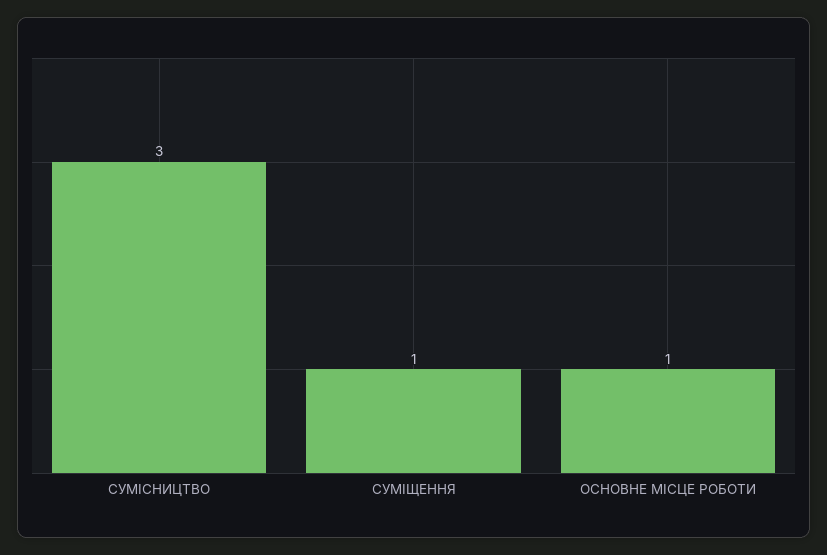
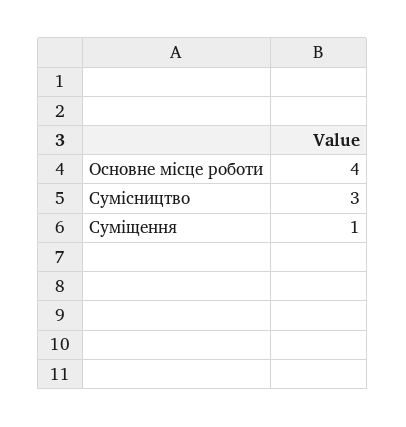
  {
    "СУМІСНИЦТВО": 3,
    "СУМІЩЕННЯ": 1,
-   "ОСНОВНЕ МІСЦЕ РОБОТИ": 1
+   "ОСНОВНЕ МІСЦЕ РОБОТИ": 4
  }

